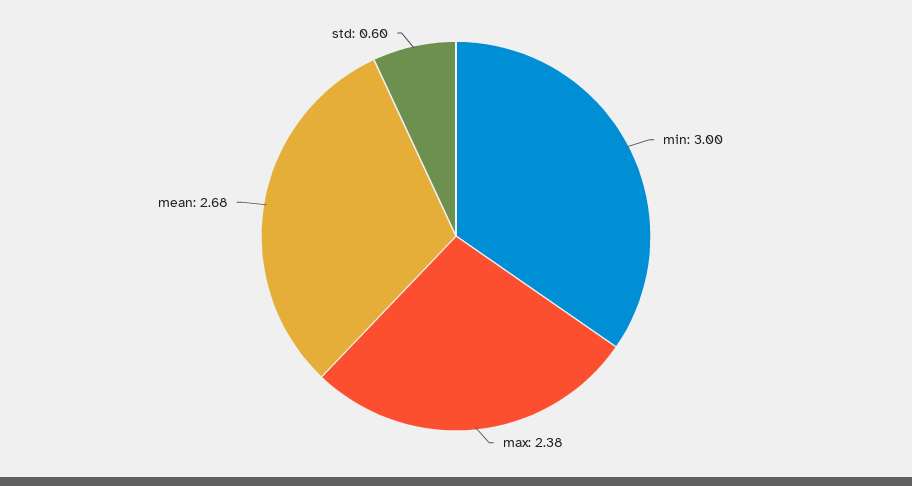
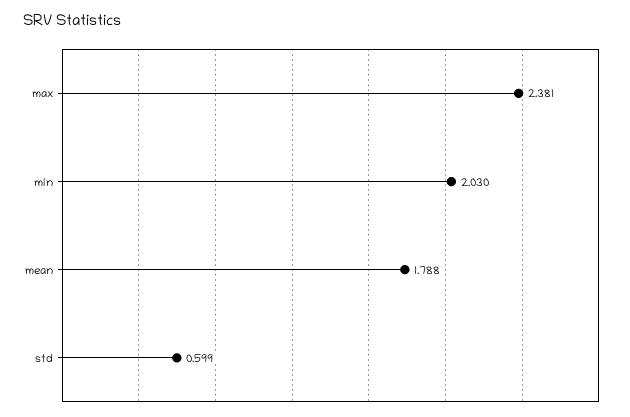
  {
-   "min": 3,
+   "min": 2.03,
    "max": 2.381,
-   "mean": 2.68,
+   "mean": 1.788,
    "std": 0.599
  }

